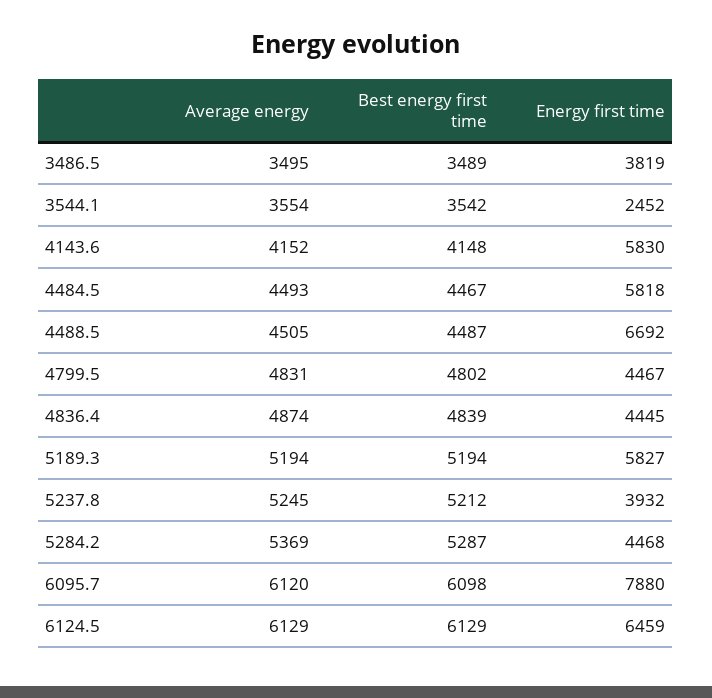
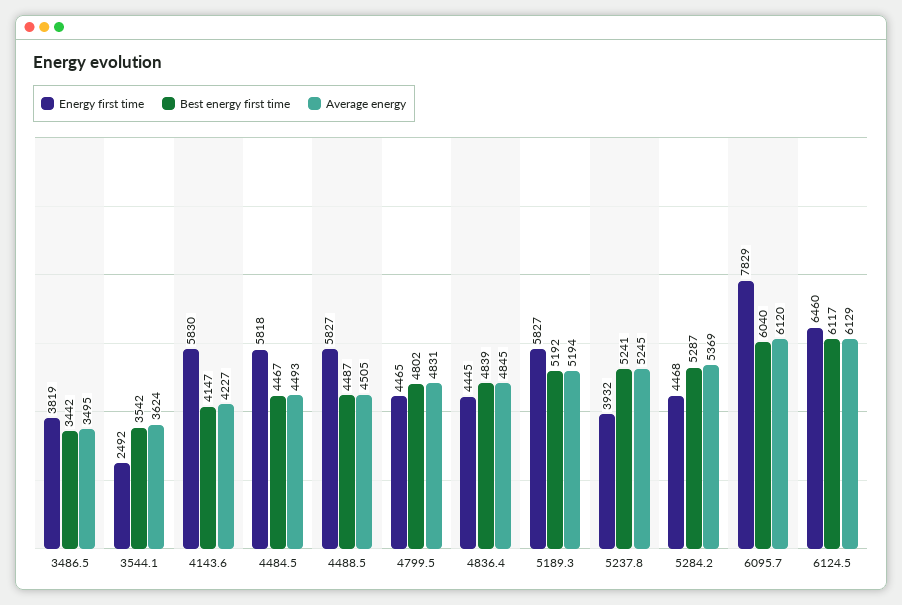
  {
    "Average energy": {
      "3486.5": 3495,
-     "3544.1": 3554,
+     "3544.1": 3624,
-     "4143.6": 4152,
+     "4143.6": 4227,
      "4484.5": 4493,
      "4488.5": 4505,
      "4799.5": 4831,
-     "4836.4": 4874,
+     "4836.4": 4845,
      "5189.3": 5194,
      "5237.8": 5245,
      "5284.2": 5369,
      "6095.7": 6120,
      "6124.5": 6129
    },
    "Best energy first time": {
-     "3486.5": 3489,
+     "3486.5": 3442,
      "3544.1": 3542,
-     "4143.6": 4148,
+     "4143.6": 4147,
      "4484.5": 4467,
      "4488.5": 4487,
      "4799.5": 4802,
      "4836.4": 4839,
-     "5189.3": 5194,
+     "5189.3": 5192,
-     "5237.8": 5212,
+     "5237.8": 5241,
      "5284.2": 5287,
-     "6095.7": 6098,
+     "6095.7": 6040,
-     "6124.5": 6129
+     "6124.5": 6117
    },
    "Energy first time": {
      "3486.5": 3819,
-     "3544.1": 2452,
+     "3544.1": 2492,
      "4143.6": 5830,
      "4484.5": 5818,
-     "4488.5": 6692,
+     "4488.5": 5827,
-     "4799.5": 4467,
+     "4799.5": 4465,
      "4836.4": 4445,
      "5189.3": 5827,
      "5237.8": 3932,
      "5284.2": 4468,
-     "6095.7": 7880,
+     "6095.7": 7829,
-     "6124.5": 6459
+     "6124.5": 6460
    }
  }

